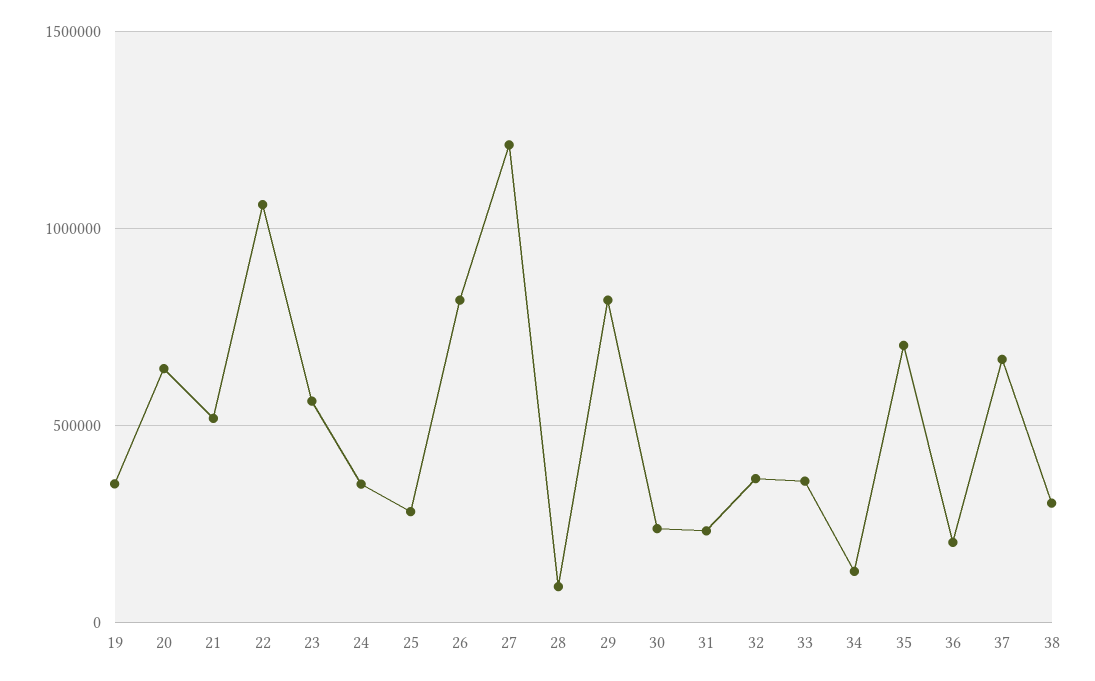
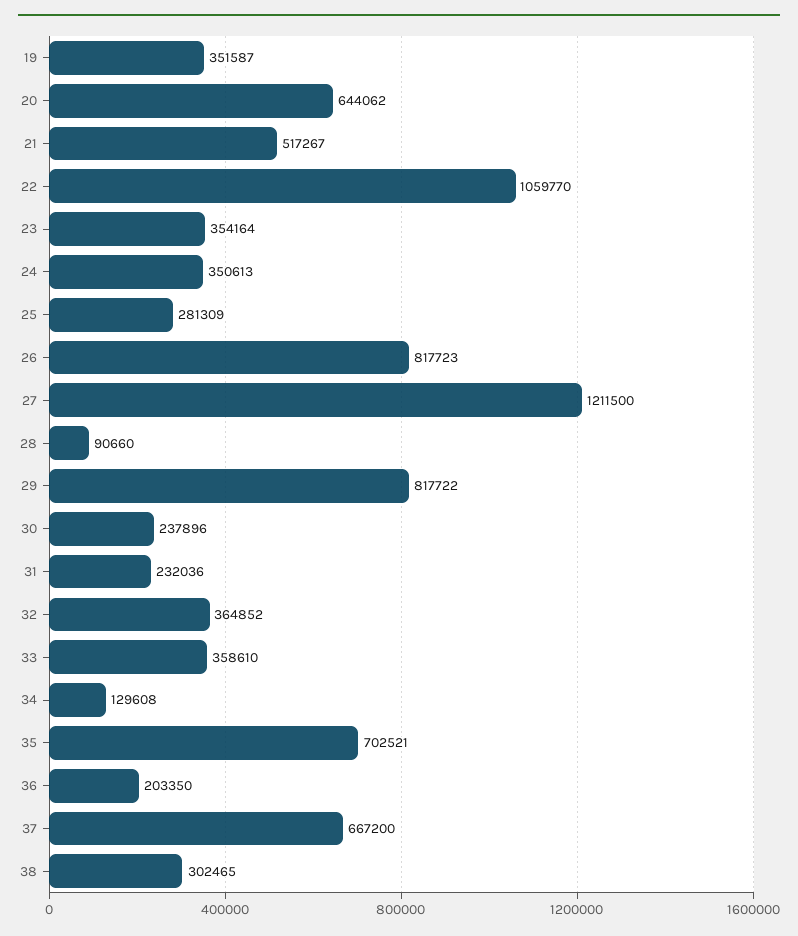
  {
    "19": 351587,
    "20": 644062,
    "21": 517267,
    "22": 1059770,
-   "23": 550000,
+   "23": 354164,
    "24": 350613,
    "25": 281309,
    "26": 817723,
    "27": 1211500,
    "28": 90660,
    "29": 817722,
    "30": 237896,
    "31": 232036,
    "32": 364852,
    "33": 358610,
    "34": 129608,
    "35": 702521,
    "36": 203350,
    "37": 667200,
    "38": 302465
  }

